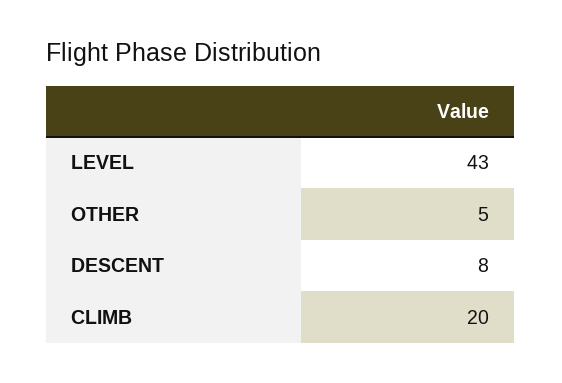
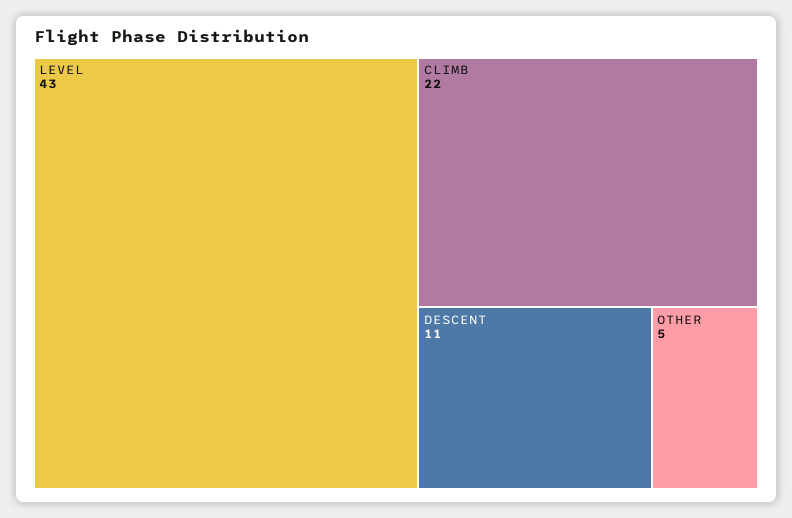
  {
    "LEVEL": 43,
    "OTHER": 5,
-   "DESCENT": 8,
+   "DESCENT": 11,
-   "CLIMB": 20
+   "CLIMB": 22
  }

